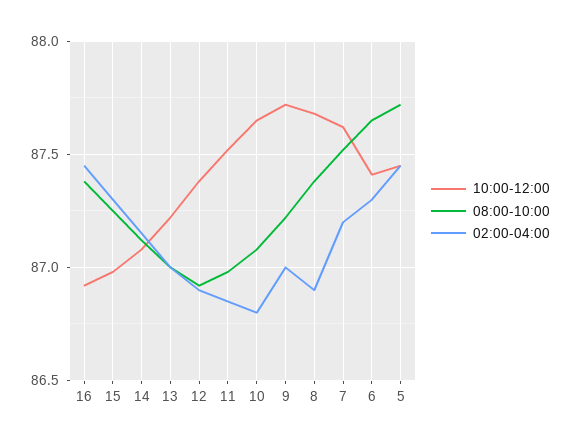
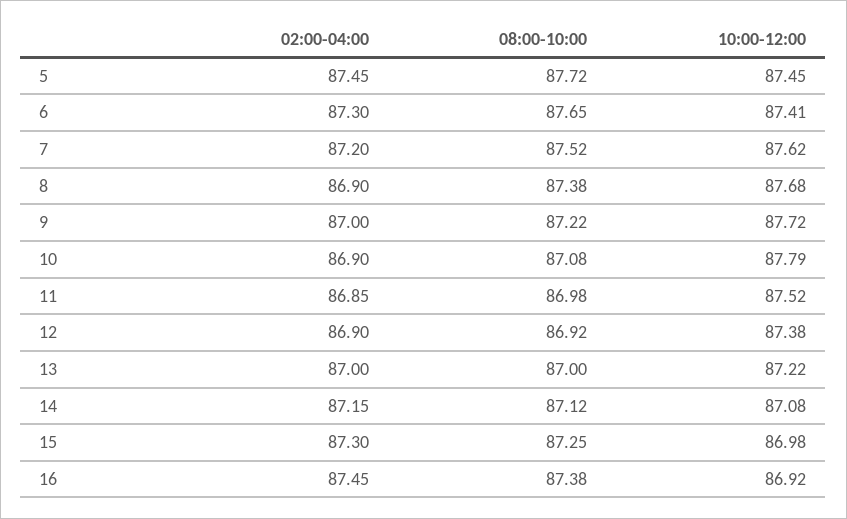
  {
    "10:00-12:00": {
      "16": 86.92,
      "15": 86.98,
      "14": 87.08,
      "13": 87.22,
      "12": 87.38,
      "11": 87.52,
-     "10": 87.65,
+     "10": 87.79,
      "9": 87.72,
      "8": 87.68,
      "7": 87.62,
      "6": 87.41,
      "5": 87.45
    },
    "08:00-10:00": {
      "16": 87.38,
      "15": 87.25,
      "14": 87.12,
      "13": 87,
      "12": 86.92,
      "11": 86.98,
      "10": 87.08,
      "9": 87.22,
      "8": 87.38,
      "7": 87.52,
      "6": 87.65,
      "5": 87.72
    },
    "02:00-04:00": {
      "16": 87.45,
      "15": 87.3,
      "14": 87.15,
      "13": 87,
      "12": 86.9,
      "11": 86.85,
-     "10": 86.8,
+     "10": 86.9,
      "9": 87,
      "8": 86.9,
      "7": 87.2,
      "6": 87.3,
      "5": 87.45
    }
  }

